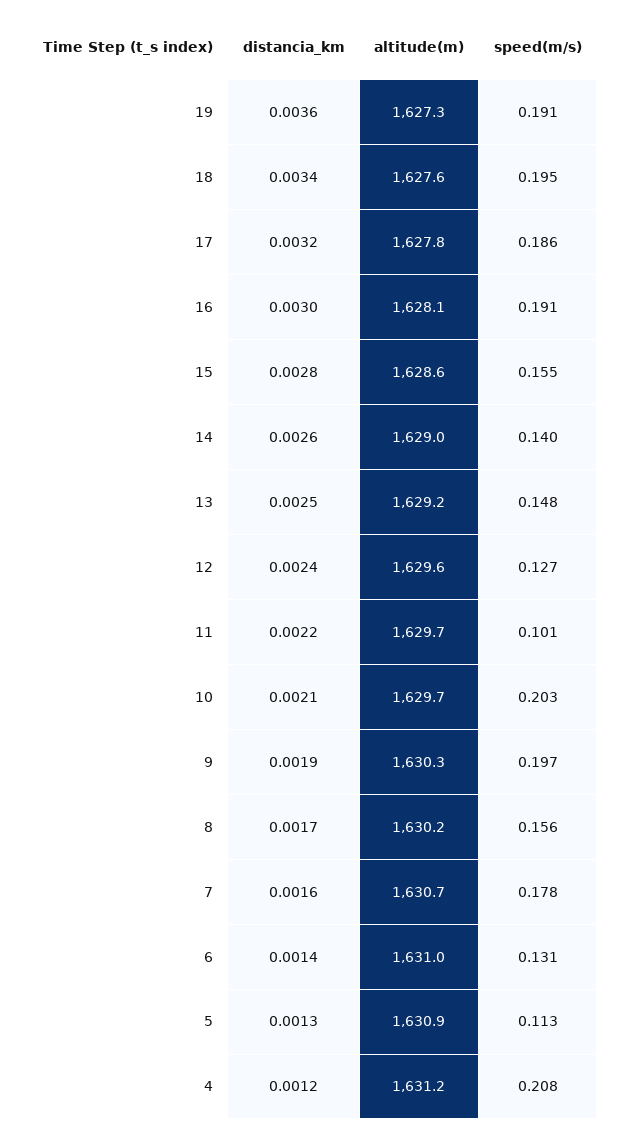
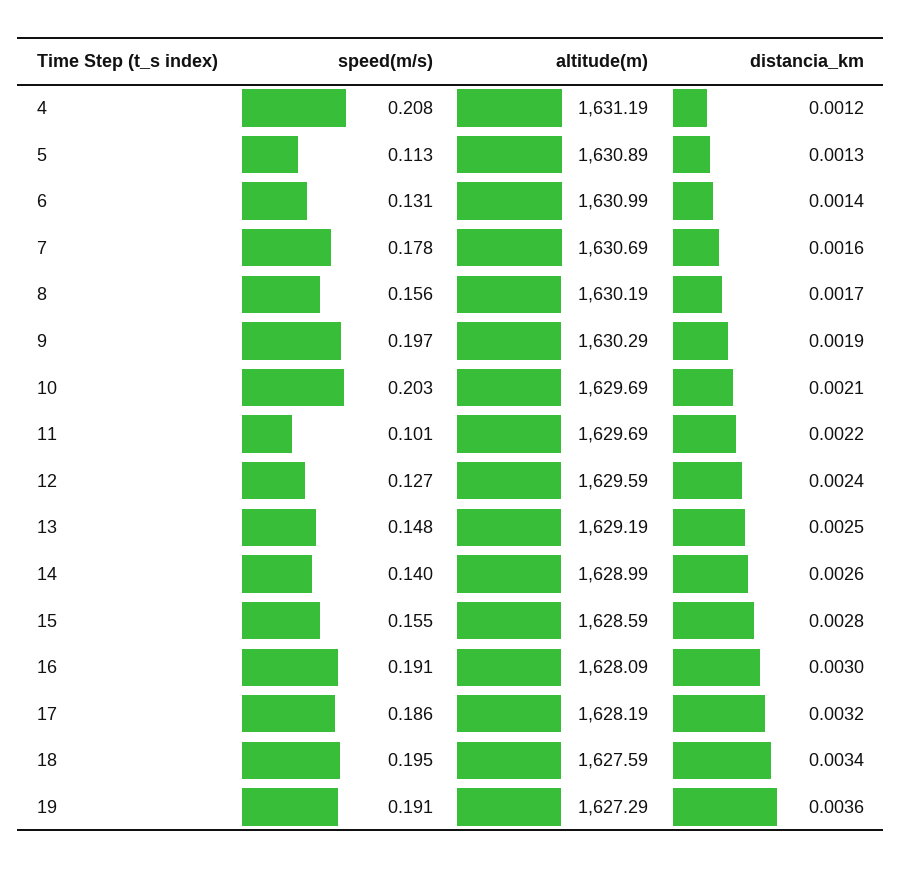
  {
    "distancia_km": {
      "19": 0.0036,
      "18": 0.0034,
      "17": 0.0032,
      "16": 0.003,
      "15": 0.0028,
      "14": 0.0026,
      "13": 0.0025,
      "12": 0.0024,
      "11": 0.0022,
      "10": 0.0021,
      "9": 0.0019,
      "8": 0.0017,
      "7": 0.0016,
      "6": 0.0014,
      "5": 0.0013,
      "4": 0.0012
    },
    "altitude(m)": {
      "19": 1627.29,
      "18": 1627.59,
-     "17": 1627.8,
+     "17": 1628.19,
      "16": 1628.09,
      "15": 1628.59,
      "14": 1628.99,
      "13": 1629.19,
      "12": 1629.59,
      "11": 1629.69,
      "10": 1629.69,
      "9": 1630.29,
      "8": 1630.19,
      "7": 1630.69,
      "6": 1630.99,
      "5": 1630.89,
      "4": 1631.19
    },
    "speed(m/s)": {
      "19": 0.191,
      "18": 0.195,
      "17": 0.186,
      "16": 0.191,
      "15": 0.155,
      "14": 0.14,
      "13": 0.148,
      "12": 0.127,
      "11": 0.101,
      "10": 0.203,
      "9": 0.197,
      "8": 0.156,
      "7": 0.178,
      "6": 0.131,
      "5": 0.113,
      "4": 0.208
    }
  }

